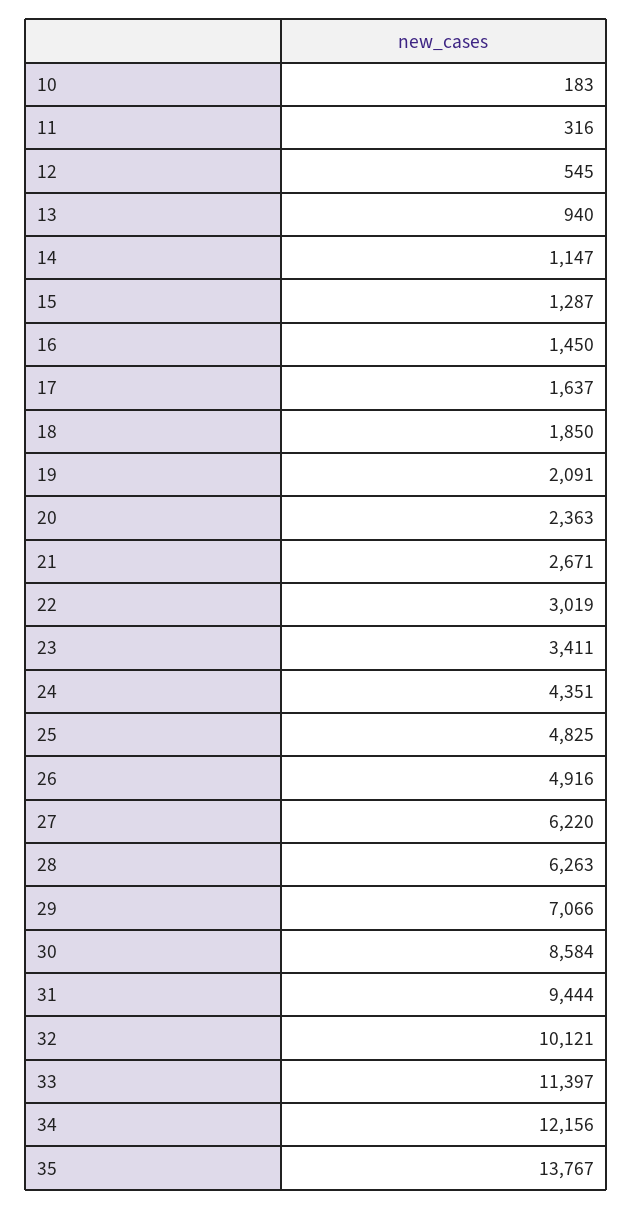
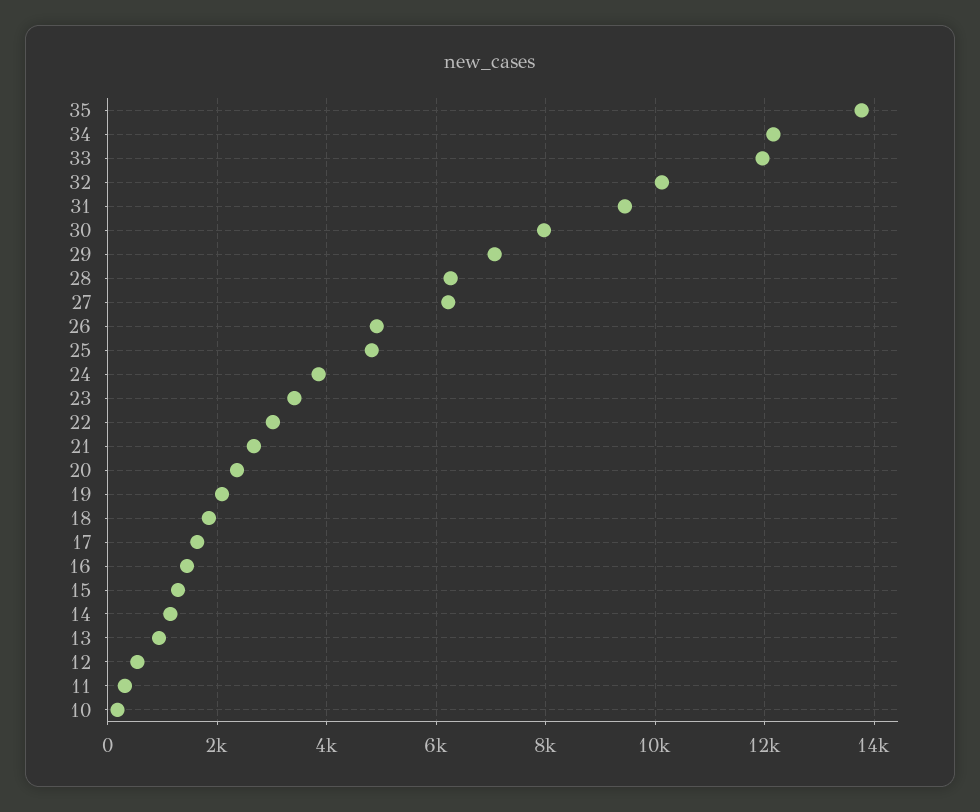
  {
    "10": 183,
    "11": 316,
    "12": 545,
    "13": 940,
    "14": 1147,
    "15": 1287,
    "16": 1450,
    "17": 1637,
    "18": 1850,
    "19": 2091,
    "20": 2363,
    "21": 2671,
    "22": 3019,
    "23": 3411,
-   "24": 4351,
+   "24": 3800,
    "25": 4825,
    "26": 4916,
    "27": 6220,
    "28": 6263,
    "29": 7066,
-   "30": 8584,
+   "30": 8000,
    "31": 9444,
    "32": 10121,
-   "33": 11397,
+   "33": 12000,
    "34": 12156,
    "35": 13767
  }

